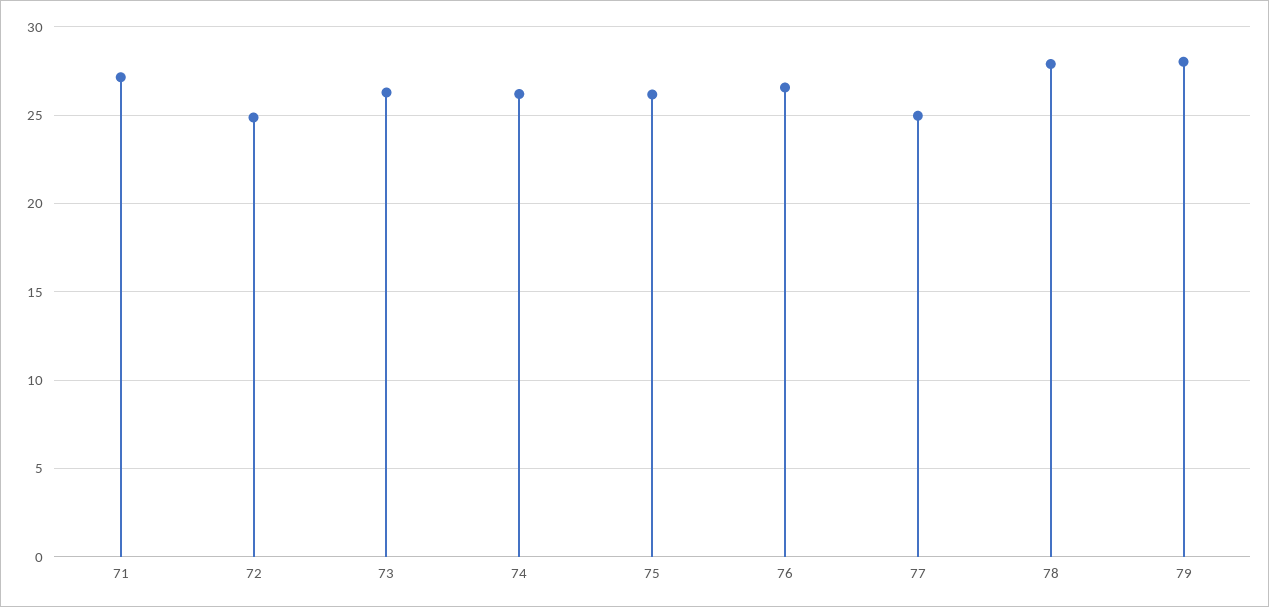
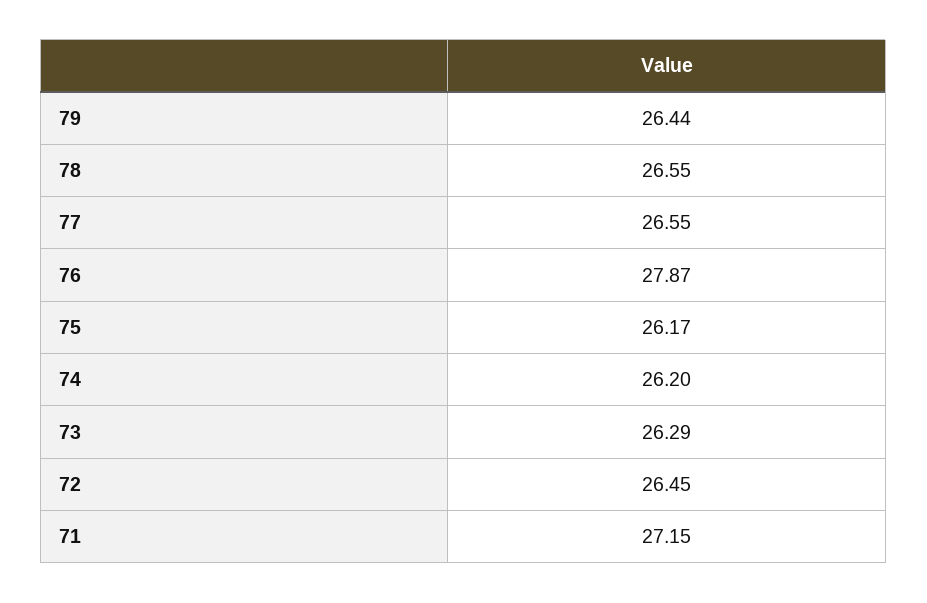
  {
    "71": 27.15,
-   "72": 25,
+   "72": 26.45,
    "73": 26.29,
    "74": 26.2,
    "75": 26.17,
-   "76": 26.5,
+   "76": 27.87,
-   "77": 25,
+   "77": 26.55,
-   "78": 28,
+   "78": 26.55,
-   "79": 28
+   "79": 26.44
  }

